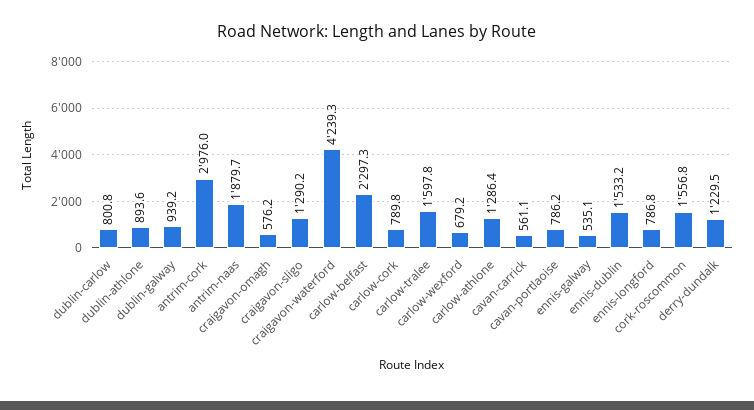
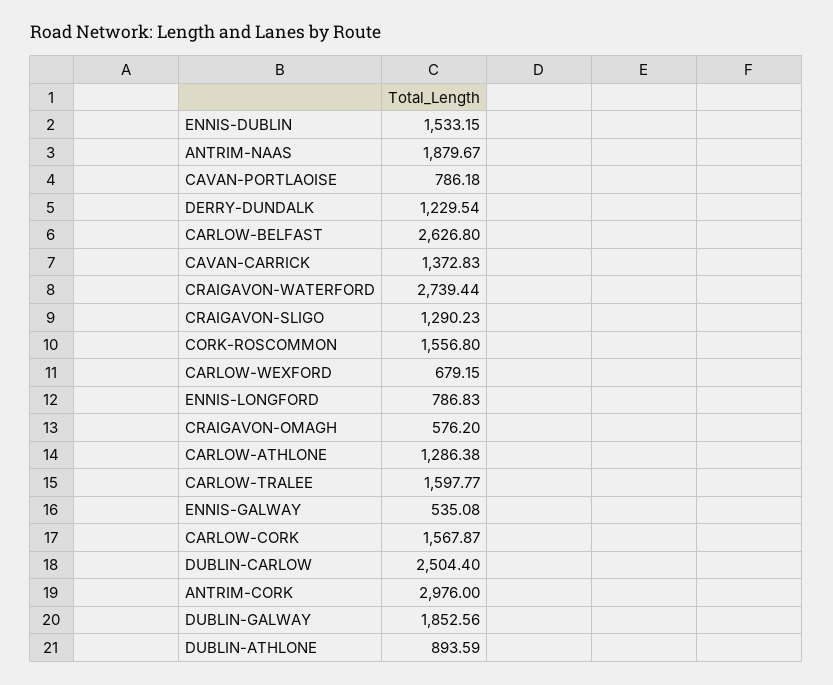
  {
-   "dublin-carlow": 800.8,
+   "dublin-carlow": 2504.4,
    "dublin-athlone": 893.59,
-   "dublin-galway": 939.2,
+   "dublin-galway": 1852.56,
    "antrim-cork": 2976,
    "antrim-naas": 1879.67,
    "craigavon-omagh": 576.2,
    "craigavon-sligo": 1290.23,
-   "craigavon-waterford": 4239.3,
+   "craigavon-waterford": 2739.44,
-   "carlow-belfast": 2297.3,
+   "carlow-belfast": 2626.8,
-   "carlow-cork": 789.8,
+   "carlow-cork": 1567.87,
    "carlow-tralee": 1597.77,
    "carlow-wexford": 679.15,
    "carlow-athlone": 1286.38,
-   "cavan-carrick": 561.1,
+   "cavan-carrick": 1372.83,
    "cavan-portlaoise": 786.18,
    "ennis-galway": 535.08,
    "ennis-dublin": 1533.15,
    "ennis-longford": 786.83,
    "cork-roscommon": 1556.8,
    "derry-dundalk": 1229.54
  }

